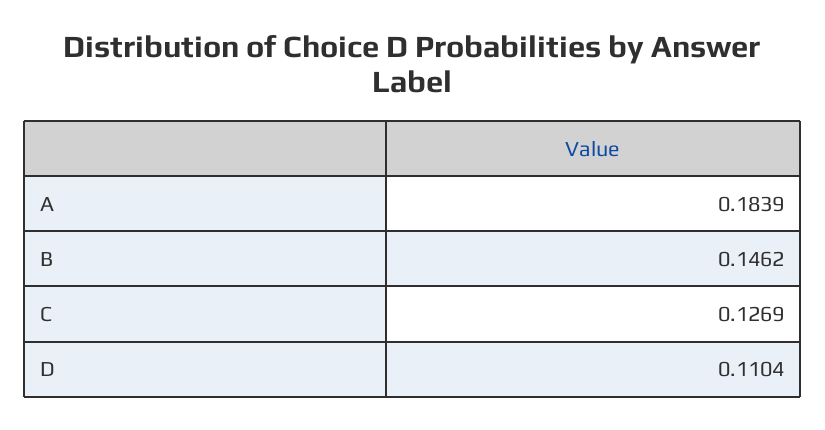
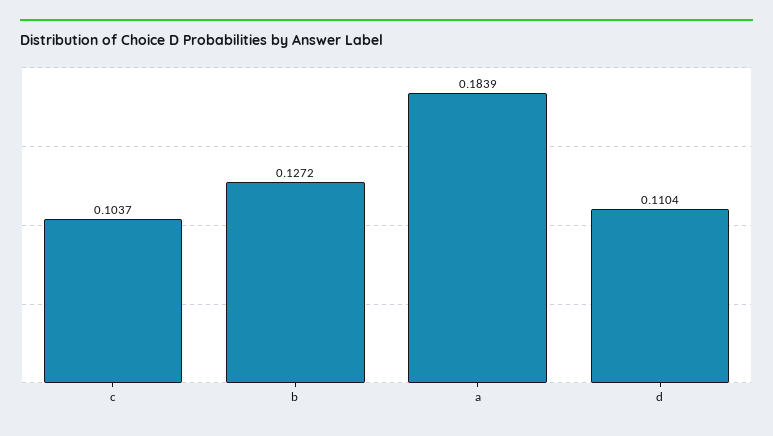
  {
    "A": 0.1839,
-   "B": 0.1462,
+   "B": 0.1272,
-   "C": 0.1269,
+   "C": 0.1037,
    "D": 0.1104
  }

